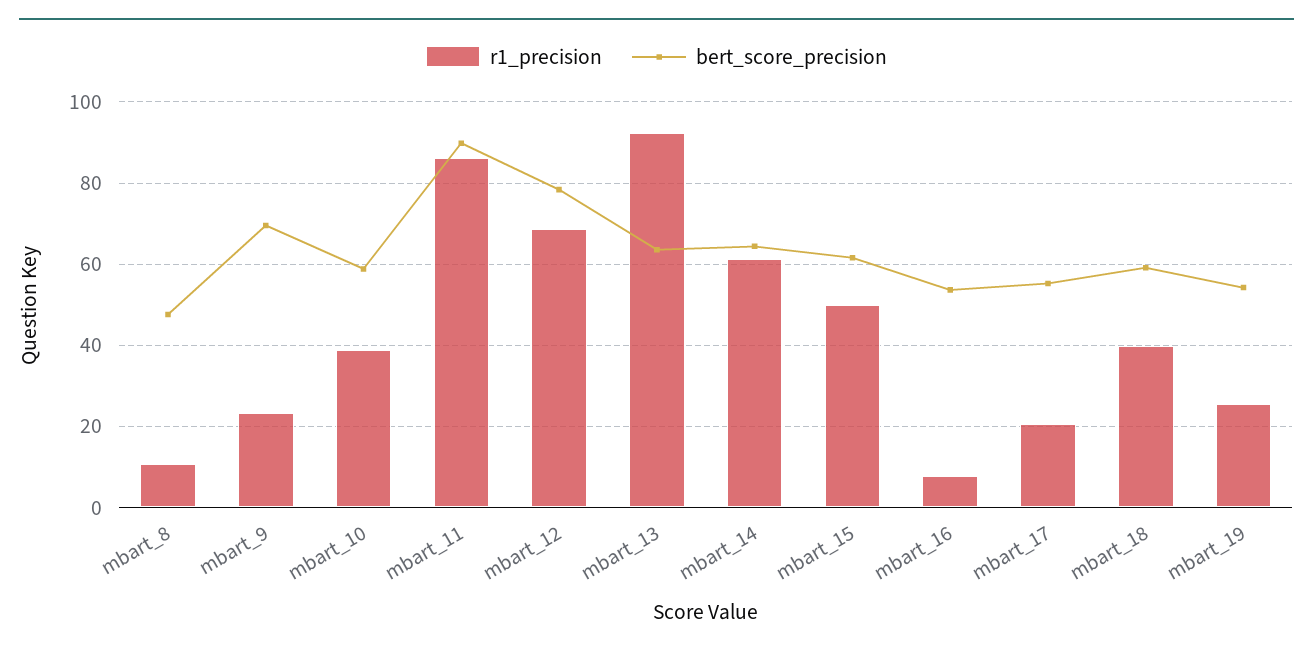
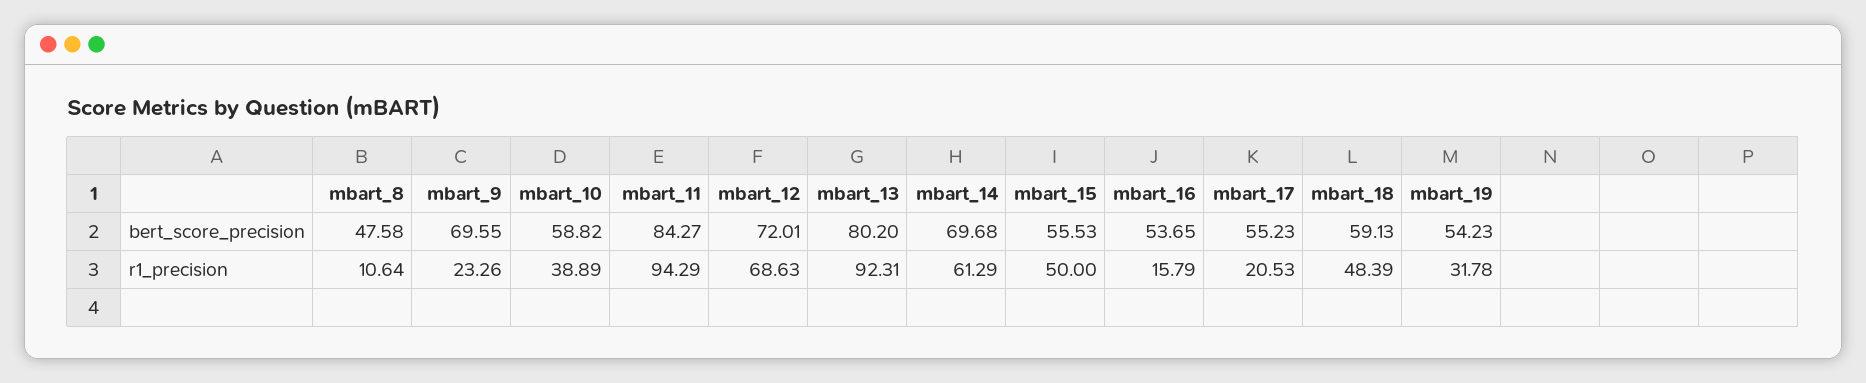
  {
    "r1_precision": {
      "mbart_8": 10.64,
      "mbart_9": 23.26,
      "mbart_10": 38.89,
-     "mbart_11": 86,
+     "mbart_11": 94.29,
      "mbart_12": 68.63,
      "mbart_13": 92.31,
      "mbart_14": 61.29,
      "mbart_15": 50,
-     "mbart_16": 8,
+     "mbart_16": 15.79,
      "mbart_17": 20.53,
-     "mbart_18": 40,
+     "mbart_18": 48.39,
-     "mbart_19": 26
+     "mbart_19": 31.78
    },
    "bert_score_precision": {
      "mbart_8": 47.58,
      "mbart_9": 69.55,
      "mbart_10": 58.82,
-     "mbart_11": 90,
+     "mbart_11": 84.27,
-     "mbart_12": 78,
+     "mbart_12": 72.01,
-     "mbart_13": 64,
+     "mbart_13": 80.2,
-     "mbart_14": 64,
+     "mbart_14": 69.68,
-     "mbart_15": 62,
+     "mbart_15": 55.53,
      "mbart_16": 53.65,
      "mbart_17": 55.23,
      "mbart_18": 59.13,
      "mbart_19": 54.23
    }
  }

